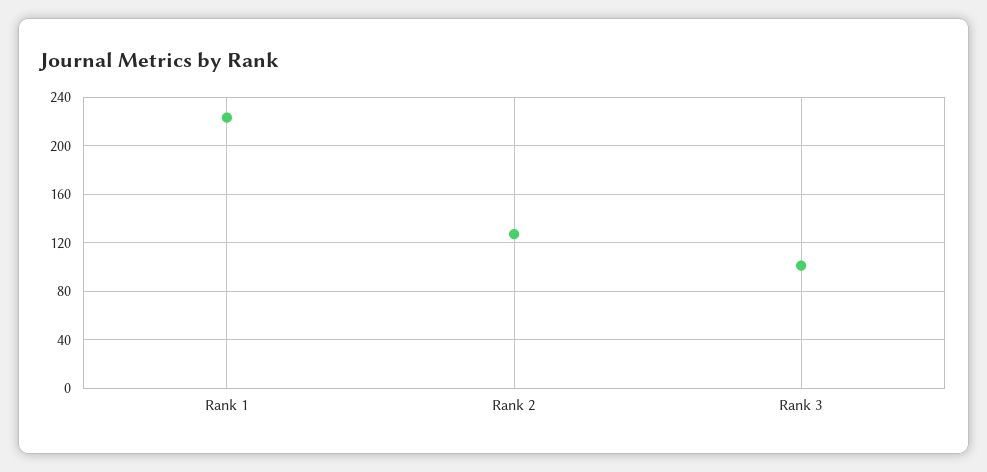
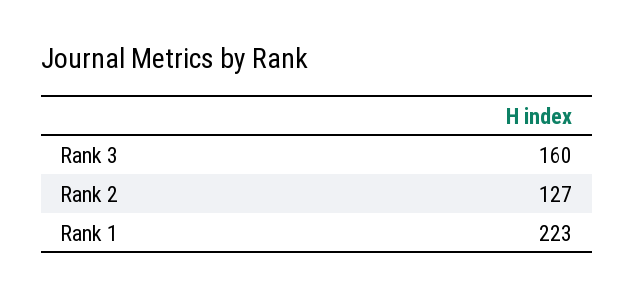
  {
    "Rank 1": 223,
    "Rank 2": 127,
-   "Rank 3": 100
+   "Rank 3": 160
  }

